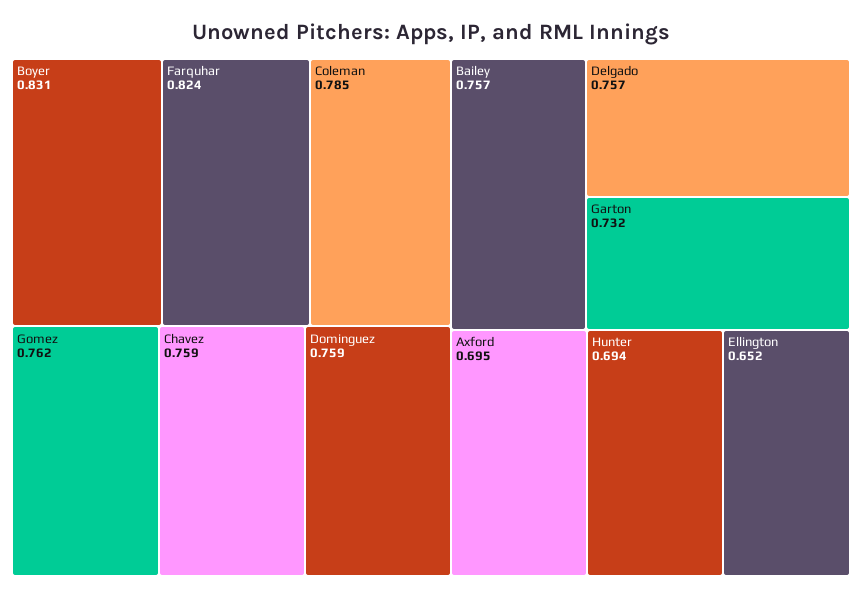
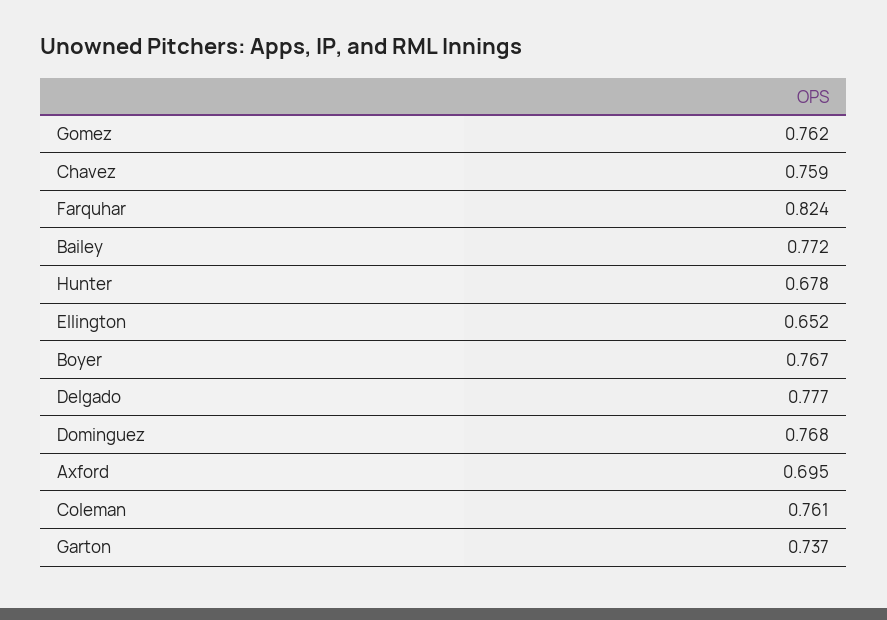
  {
-   "Boyer": 0.831,
+   "Boyer": 0.767,
    "Farquhar": 0.824,
-   "Coleman": 0.785,
+   "Coleman": 0.761,
    "Gomez": 0.762,
    "Chavez": 0.759,
-   "Dominguez": 0.759,
+   "Dominguez": 0.768,
-   "Bailey": 0.757,
+   "Bailey": 0.772,
-   "Delgado": 0.757,
+   "Delgado": 0.777,
-   "Garton": 0.732,
+   "Garton": 0.737,
    "Axford": 0.695,
-   "Hunter": 0.694,
+   "Hunter": 0.678,
    "Ellington": 0.652
  }

